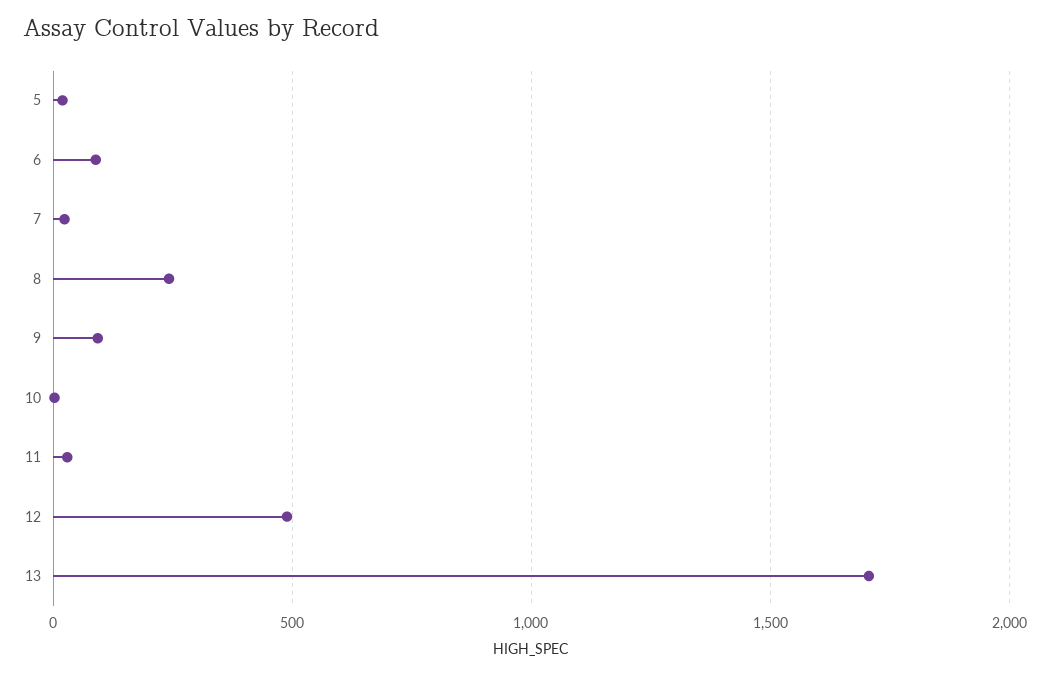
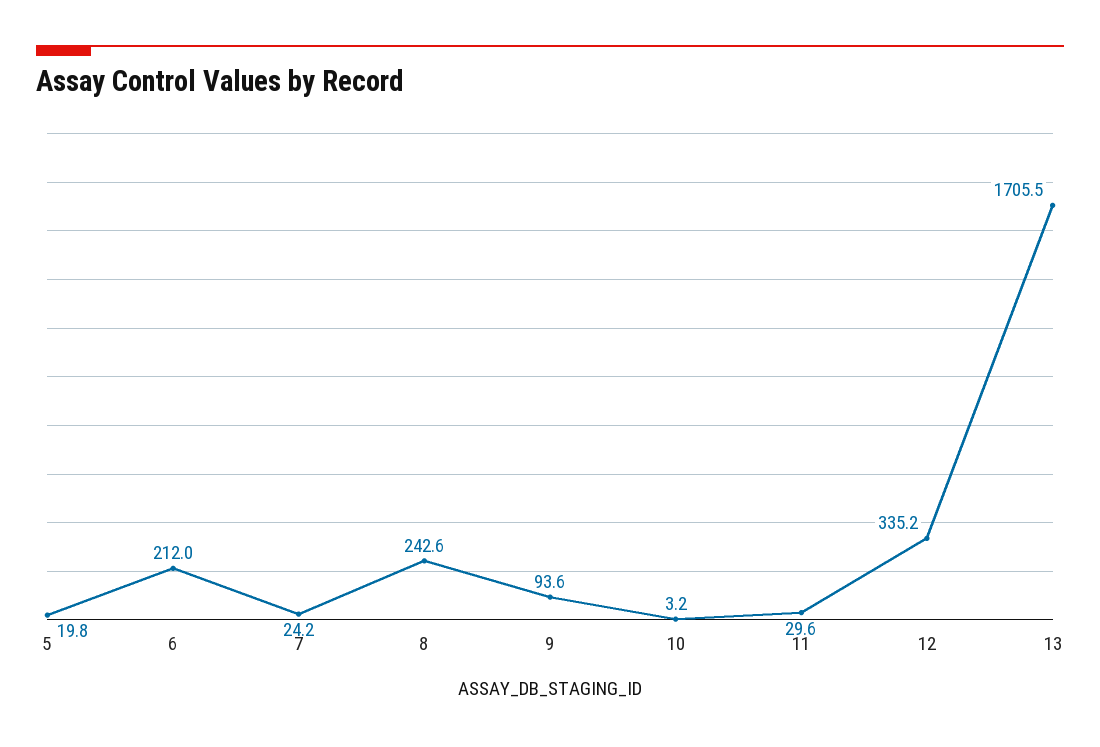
  {
    "5": 19.8,
-   "6": 100,
+   "6": 212,
    "7": 24.2,
    "8": 242.6,
    "9": 93.6,
    "10": 3.2,
    "11": 29.6,
-   "12": 500,
+   "12": 335.2,
    "13": 1705.5
  }

